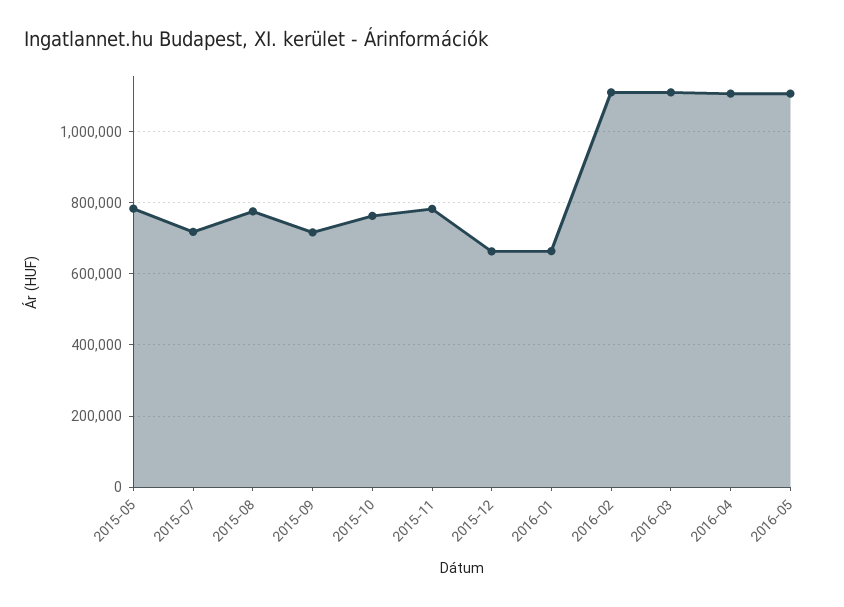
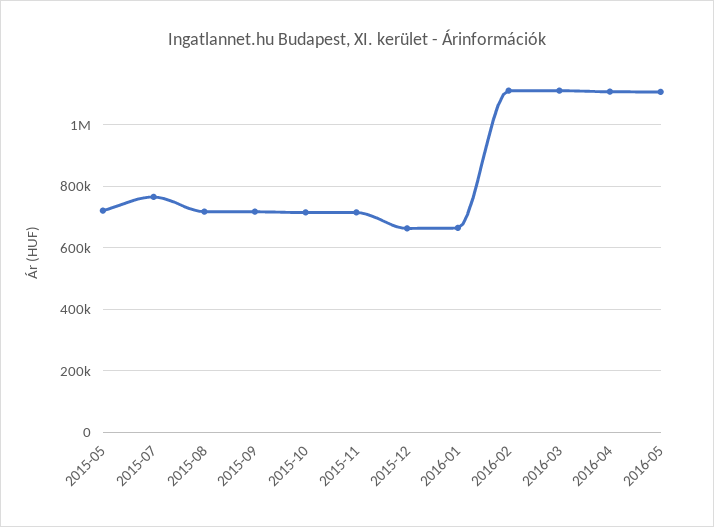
  {
-   "2015-05": 780000,
+   "2015-05": 720000,
-   "2015-07": 720000,
+   "2015-07": 760000,
-   "2015-08": 780000,
+   "2015-08": 720000,
    "2015-09": 720000,
-   "2015-10": 760000,
+   "2015-10": 720000,
-   "2015-11": 780000,
+   "2015-11": 720000,
    "2015-12": 660000,
    "2016-01": 660000,
    "2016-02": 1120000,
    "2016-03": 1120000,
    "2016-04": 1100000,
    "2016-05": 1100000
  }

